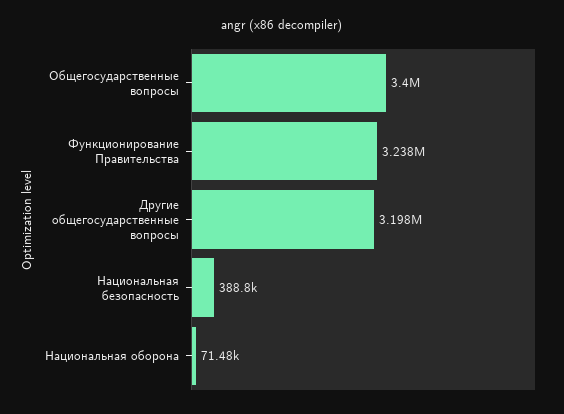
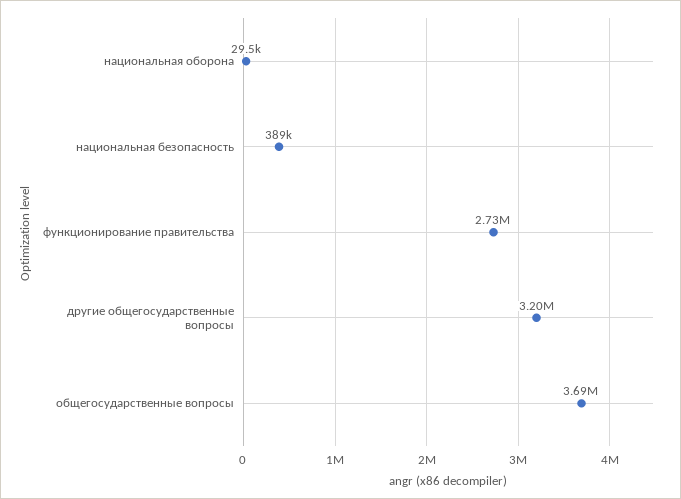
  {
-   "Общегосударственные вопросы": 3400000,
+   "Общегосударственные вопросы": 3690000,
-   "Функционирование Правительства": 3238000,
+   "Функционирование Правительства": 2730000,
    "Другие общегосударственные вопросы": 3198000,
    "Национальная безопасность": 388800,
-   "Национальная оборона": 71480
+   "Национальная оборона": 29500
  }

